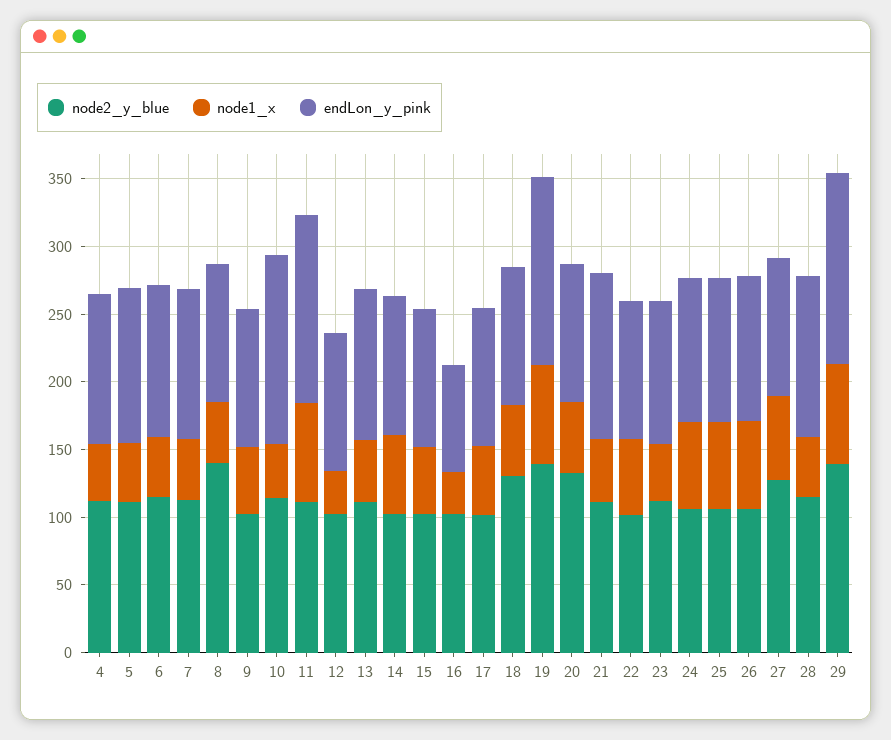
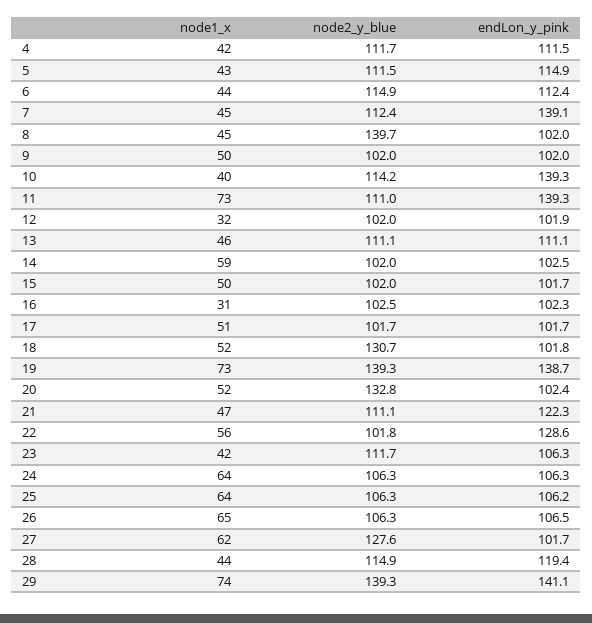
  {
    "node2_y_blue": {
      "4": 111.7,
      "5": 111.5,
      "6": 114.9,
      "7": 112.4,
      "8": 139.7,
      "9": 102,
      "10": 114.2,
      "11": 111,
      "12": 102,
      "13": 111.1,
      "14": 102,
      "15": 102,
      "16": 102.5,
      "17": 101.7,
      "18": 130.7,
      "19": 139.3,
      "20": 132.8,
      "21": 111.1,
      "22": 101.8,
      "23": 111.7,
      "24": 106.3,
      "25": 106.3,
      "26": 106.3,
      "27": 127.6,
      "28": 114.9,
      "29": 139.3
    },
    "node1_x": {
      "4": 42,
      "5": 43,
      "6": 44,
      "7": 45,
      "8": 45,
      "9": 50,
      "10": 40,
      "11": 73,
      "12": 32,
      "13": 46,
      "14": 59,
      "15": 50,
      "16": 31,
      "17": 51,
      "18": 52,
      "19": 73,
      "20": 52,
      "21": 47,
      "22": 56,
      "23": 42,
      "24": 64,
      "25": 64,
      "26": 65,
      "27": 62,
      "28": 44,
      "29": 74
    },
    "endLon_y_pink": {
      "4": 111.5,
      "5": 114.9,
      "6": 112.4,
-     "7": 110,
+     "7": 139.1,
      "8": 102,
      "9": 102,
      "10": 139.3,
      "11": 139.3,
      "12": 101.9,
      "13": 111.1,
      "14": 102.5,
      "15": 101.7,
-     "16": 80,
+     "16": 102.3,
      "17": 101.7,
      "18": 101.8,
      "19": 138.7,
      "20": 102.4,
      "21": 122.3,
-     "22": 100,
+     "22": 128.6,
      "23": 106.3,
      "24": 106.3,
      "25": 106.2,
      "26": 106.5,
      "27": 101.7,
      "28": 119.4,
      "29": 141.1
    }
  }

